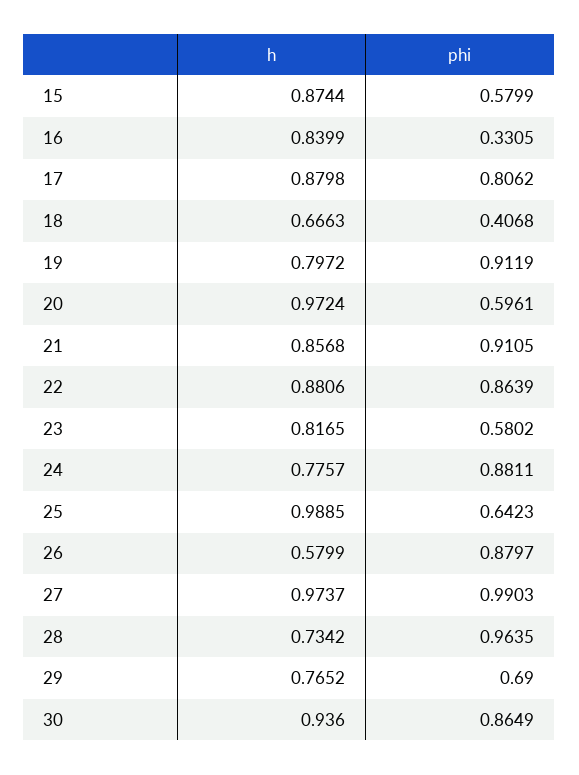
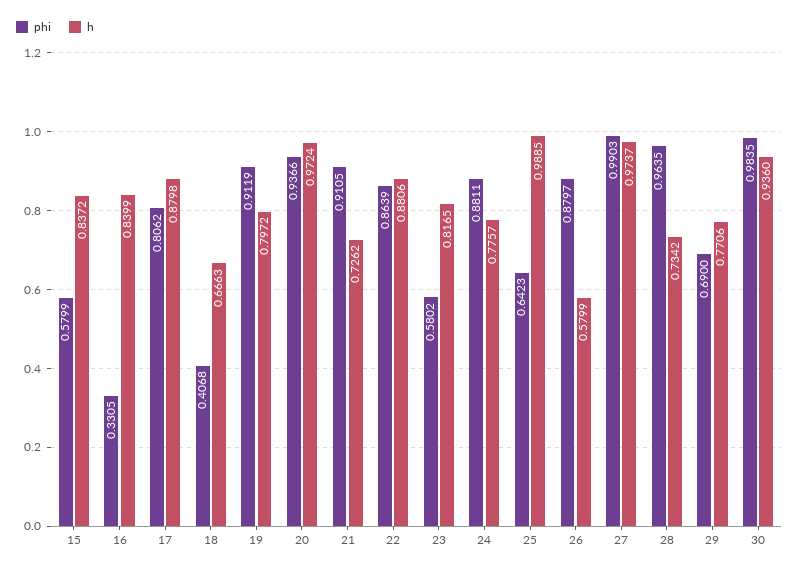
  {
    "h": {
-     "15": 0.8744,
+     "15": 0.8372,
      "16": 0.8399,
      "17": 0.8798,
      "18": 0.6663,
      "19": 0.7972,
      "20": 0.9724,
-     "21": 0.8568,
+     "21": 0.7262,
      "22": 0.8806,
      "23": 0.8165,
      "24": 0.7757,
      "25": 0.9885,
      "26": 0.5799,
      "27": 0.9737,
      "28": 0.7342,
-     "29": 0.7652,
+     "29": 0.7706,
      "30": 0.936
    },
    "phi": {
      "15": 0.5799,
      "16": 0.3305,
      "17": 0.8062,
      "18": 0.4068,
      "19": 0.9119,
-     "20": 0.5961,
+     "20": 0.9366,
      "21": 0.9105,
      "22": 0.8639,
      "23": 0.5802,
      "24": 0.8811,
      "25": 0.6423,
      "26": 0.8797,
      "27": 0.9903,
      "28": 0.9635,
      "29": 0.69,
-     "30": 0.8649
+     "30": 0.9835
    }
  }

